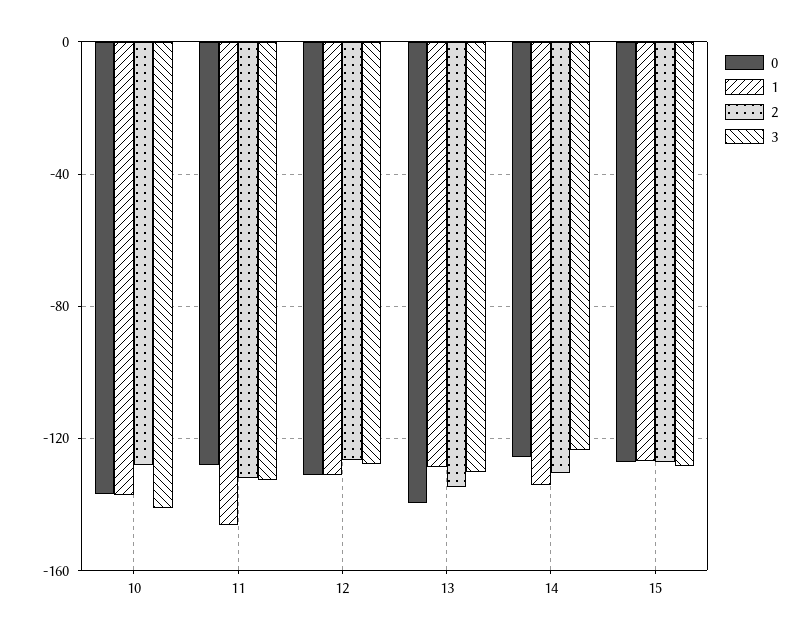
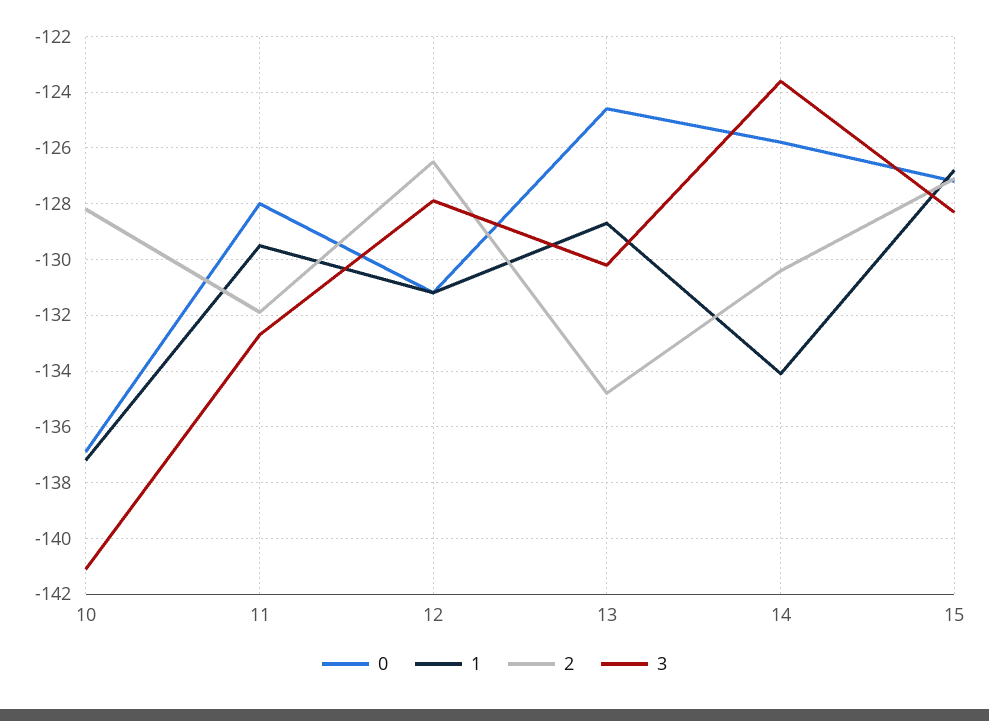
  {
    "0": {
      "10": -137,
      "11": -128,
      "12": -131,
-     "13": -140,
+     "13": -124.5,
      "14": -126,
      "15": -127
    },
    "1": {
      "10": -137,
-     "11": -145,
+     "11": -129.5,
      "12": -131,
      "13": -128.5,
      "14": -134,
      "15": -127
    },
    "2": {
      "10": -128,
      "11": -132,
      "12": -126.5,
      "13": -135,
      "14": -130.5,
      "15": -127
    },
    "3": {
      "10": -141,
      "11": -132.5,
      "12": -128,
      "13": -130,
      "14": -123.5,
      "15": -128.5
    }
  }

